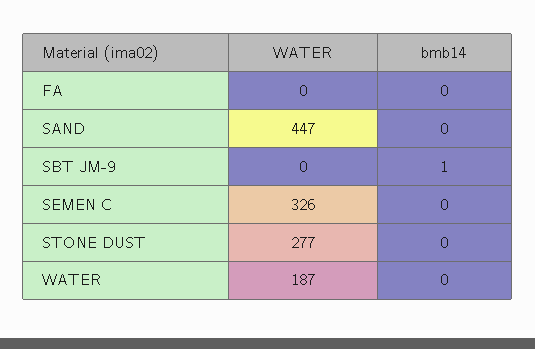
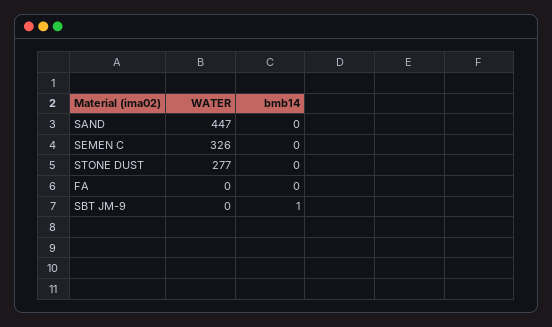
  {
    "WATER": {
      "FA": 0,
      "SAND": 447,
      "SBT JM-9": 0,
      "SEMEN C": 326,
-     "STONE DUST": 277,
+     "STONE DUST": 277
-     "WATER": 187
    },
    "bmb14": {
      "FA": 0,
      "SAND": 0,
      "SBT JM-9": 1,
      "SEMEN C": 0,
-     "STONE DUST": 0,
+     "STONE DUST": 0
-     "WATER": 0
    }
  }

